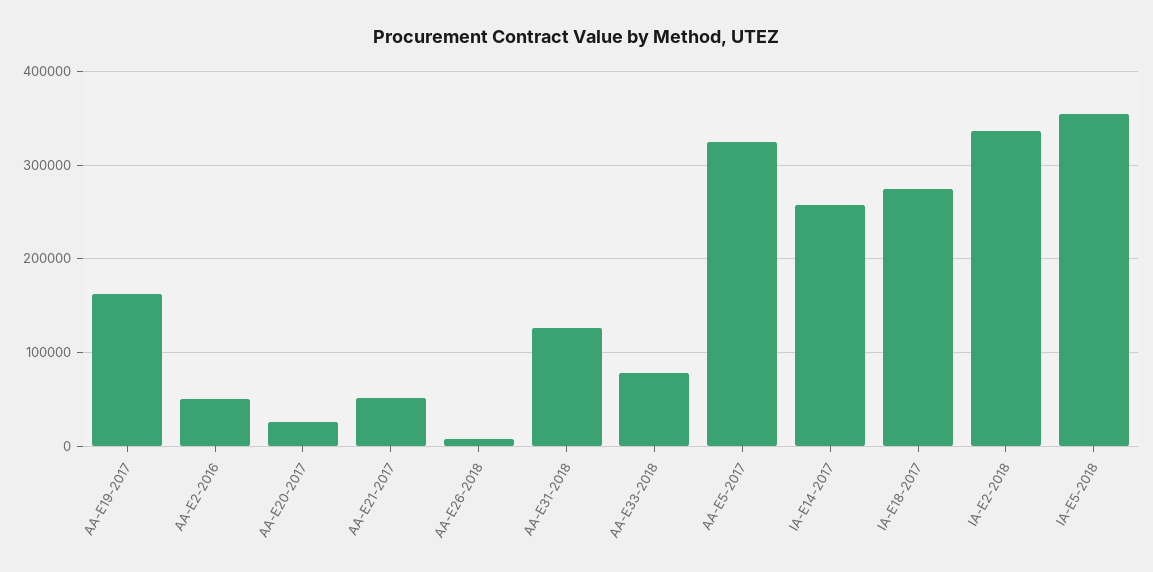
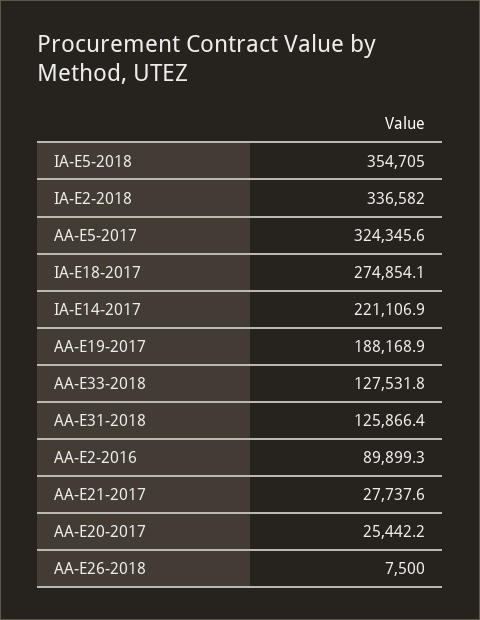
  {
-   "AA-E19-2017": 160000,
+   "AA-E19-2017": 188168.9,
-   "AA-E2-2016": 50000,
+   "AA-E2-2016": 89899.3,
    "AA-E20-2017": 25442.2,
-   "AA-E21-2017": 50000,
+   "AA-E21-2017": 27737.6,
    "AA-E26-2018": 7500,
    "AA-E31-2018": 125866.4,
-   "AA-E33-2018": 80000,
+   "AA-E33-2018": 127531.8,
    "AA-E5-2017": 324345.6,
-   "IA-E14-2017": 260000,
+   "IA-E14-2017": 221106.9,
    "IA-E18-2017": 274854.1,
    "IA-E2-2018": 336582,
    "IA-E5-2018": 354705
  }

